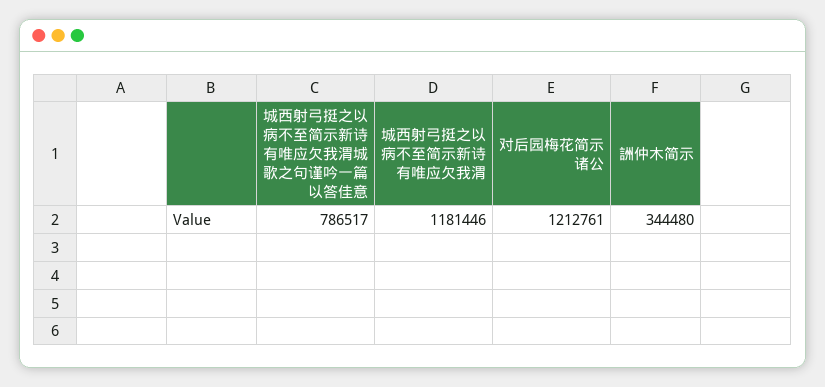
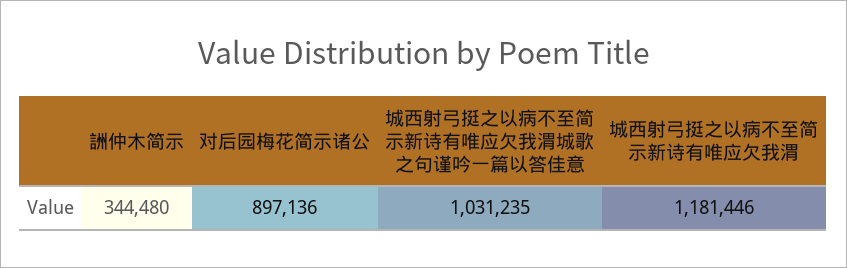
  {
-   "城西射弓挺之以病不至简示新诗有唯应欠我渭城歌之句谨吟一篇以答佳意": 786517,
+   "城西射弓挺之以病不至简示新诗有唯应欠我渭城歌之句谨吟一篇以答佳意": 1031235,
    "城西射弓挺之以病不至简示新诗有唯应欠我渭": 1181446,
-   "对后园梅花简示诸公": 1212761,
+   "对后园梅花简示诸公": 897136,
    "詶仲木简示": 344480
  }

